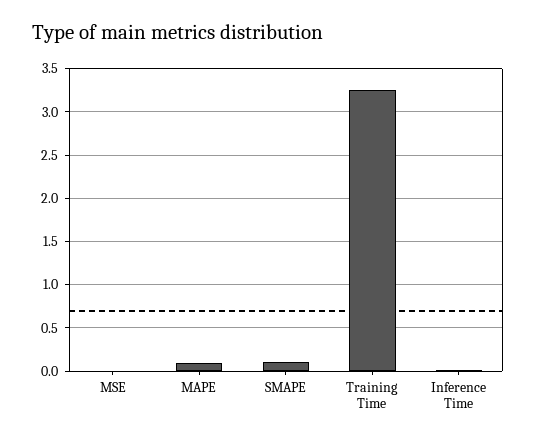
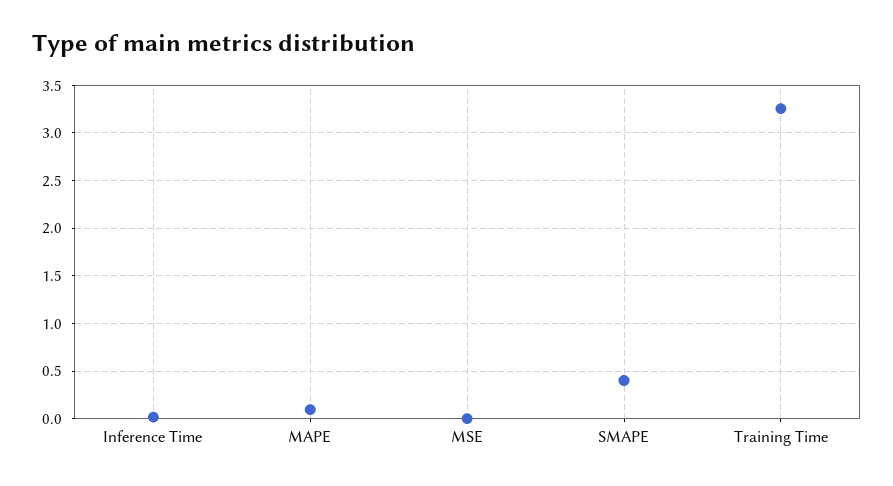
  {
    "MSE": 0,
    "MAPE": 0.1,
-   "SMAPE": 0.1,
+   "SMAPE": 0.4,
    "Training Time": 3.3,
    "Inference Time": 0
  }

